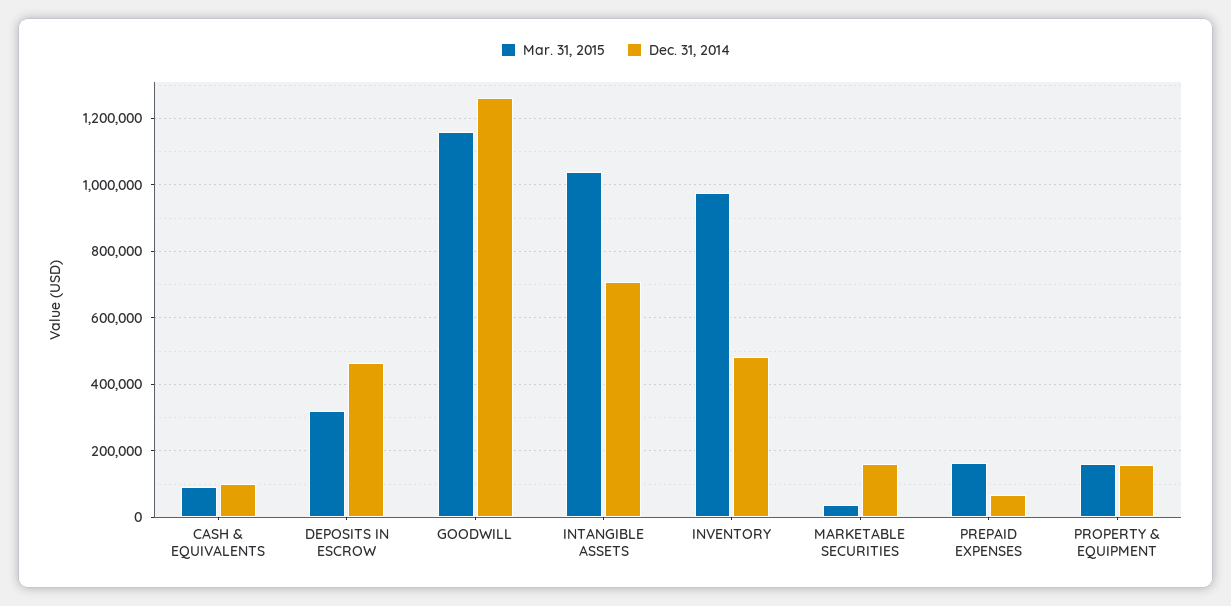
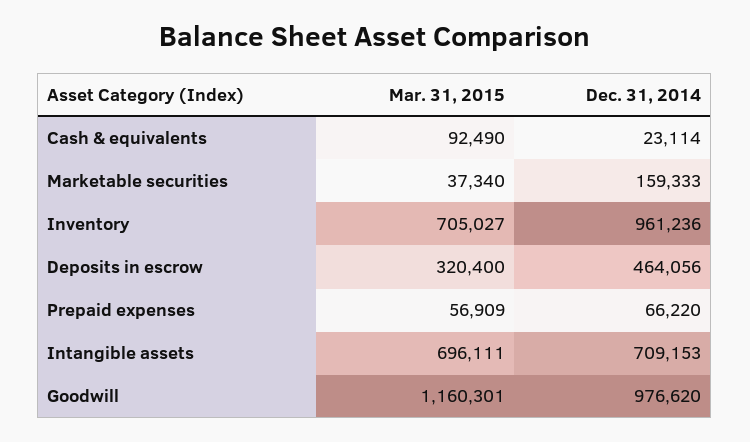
  {
    "Mar. 31, 2015": {
      "CASH & EQUIVALENTS": 92490,
      "DEPOSITS IN ESCROW": 320400,
      "GOODWILL": 1160301,
-     "INTANGIBLE ASSETS": 1040000,
+     "INTANGIBLE ASSETS": 696111,
-     "INVENTORY": 980000,
+     "INVENTORY": 705027,
      "MARKETABLE SECURITIES": 37340,
-     "PREPAID EXPENSES": 160000,
+     "PREPAID EXPENSES": 56909
-     "PROPERTY & EQUIPMENT": 160000
    },
    "Dec. 31, 2014": {
-     "CASH & EQUIVALENTS": 100000,
+     "CASH & EQUIVALENTS": 23114,
      "DEPOSITS IN ESCROW": 464056,
-     "GOODWILL": 1260000,
+     "GOODWILL": 976620,
      "INTANGIBLE ASSETS": 709153,
-     "INVENTORY": 480000,
+     "INVENTORY": 961236,
      "MARKETABLE SECURITIES": 159333,
-     "PREPAID EXPENSES": 66220,
+     "PREPAID EXPENSES": 66220
-     "PROPERTY & EQUIPMENT": 160000
    }
  }

